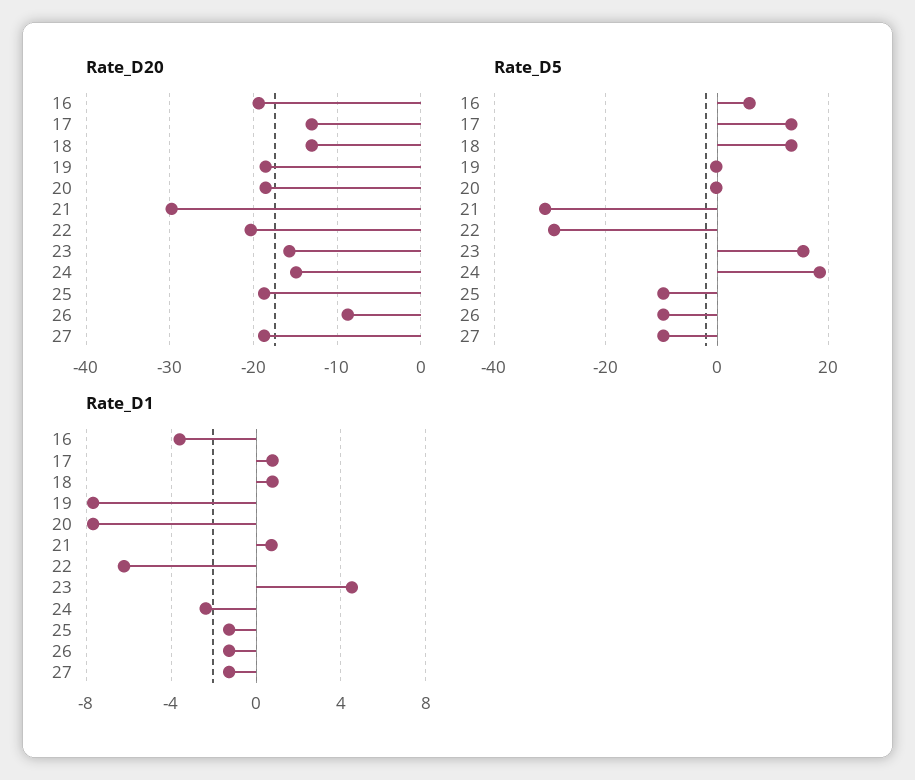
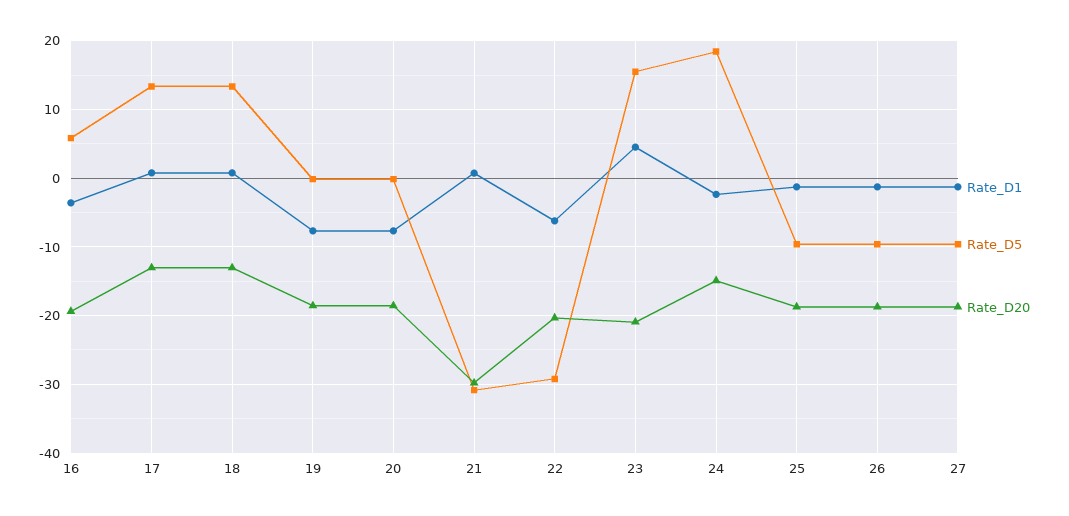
  {
    "Rate_D20": {
      "16": -19,
      "17": -13,
      "18": -13,
      "19": -19,
      "20": -19,
      "21": -30,
      "22": -20,
-     "23": -16,
+     "23": -21,
      "24": -15,
      "25": -19,
-     "26": -9,
+     "26": -19,
      "27": -19
    },
    "Rate_D5": {
      "16": 6,
      "17": 13,
      "18": 13,
      "19": 0,
      "20": 0,
      "21": -31,
      "22": -29,
      "23": 15,
      "24": 18,
      "25": -10,
      "26": -10,
      "27": -10
    },
    "Rate_D1": {
      "16": -3.5,
      "17": 1,
      "18": 1,
      "19": -7.5,
      "20": -7.5,
      "21": 0.5,
      "22": -6,
      "23": 4.5,
      "24": -2.5,
      "25": -1.5,
      "26": -1.5,
      "27": -1.5
    }
  }

